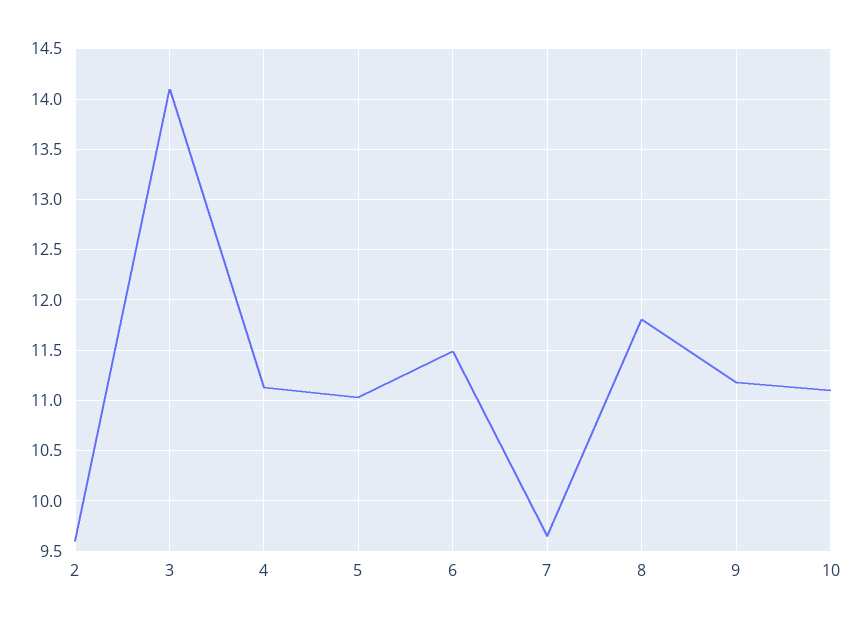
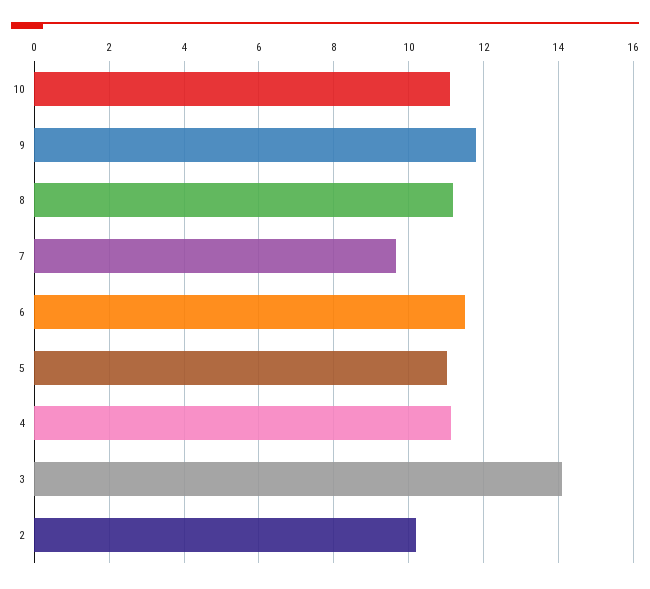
  {
-   "2": 9.6,
+   "2": 10.2,
    "3": 14.1,
    "4": 11.1,
    "5": 11,
    "6": 11.5,
    "7": 9.7,
-   "8": 11.8,
+   "8": 11.2,
-   "9": 11.2,
+   "9": 11.8,
    "10": 11.1
  }

